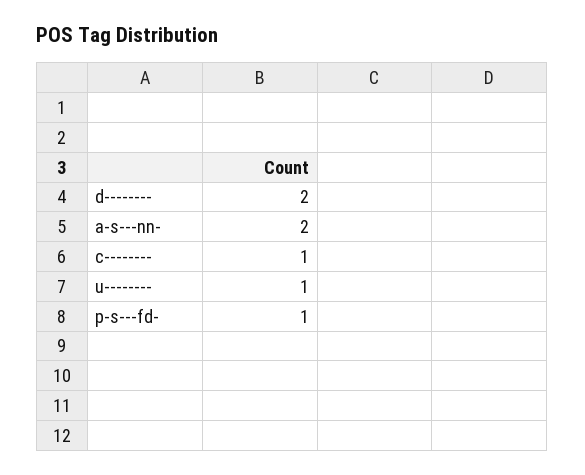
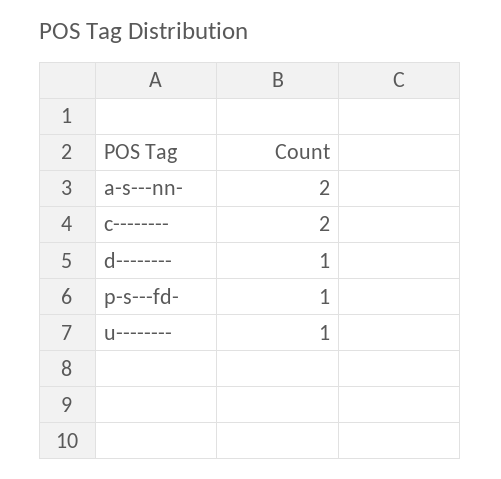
  {
-   "d--------": 2,
+   "d--------": 1,
    "a-s---nn-": 2,
-   "c--------": 1,
+   "c--------": 2,
    "u--------": 1,
    "p-s---fd-": 1
  }

